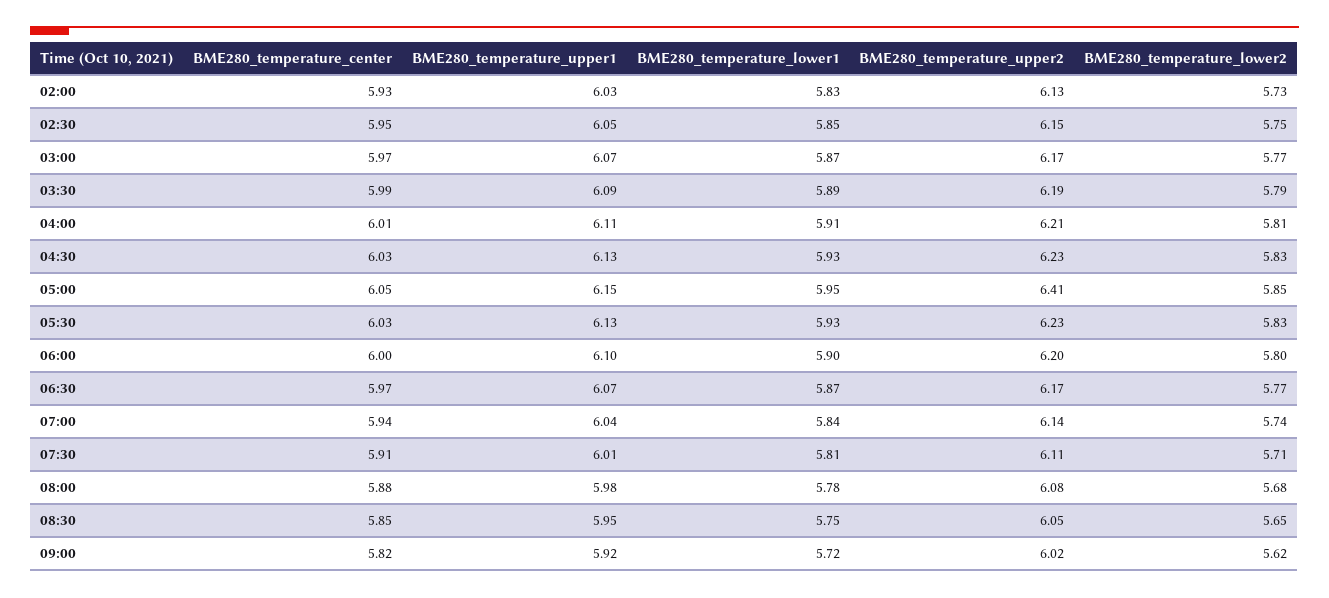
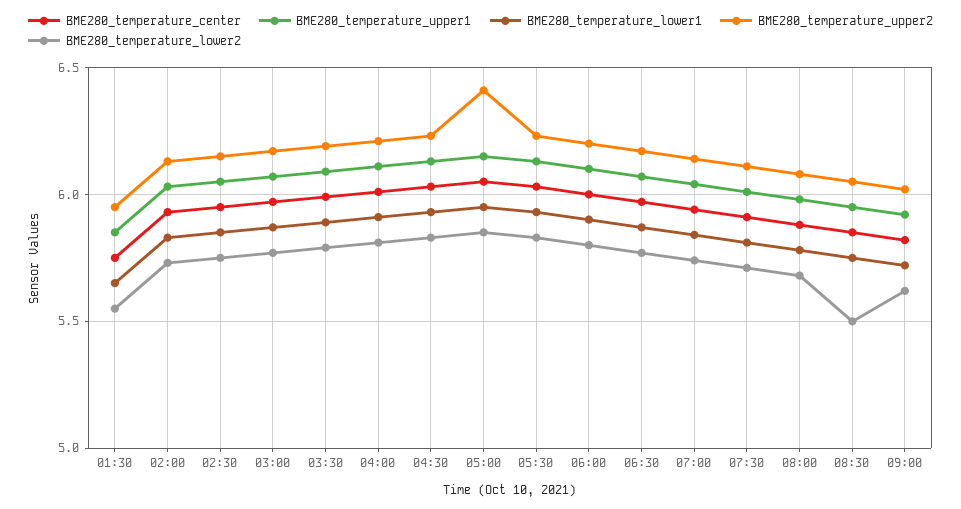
  {
    "BME280_temperature_center": {
      "02:00": 5.93,
      "02:30": 5.95,
      "03:00": 5.97,
      "03:30": 5.99,
      "04:00": 6.01,
      "04:30": 6.03,
      "05:00": 6.05,
      "05:30": 6.03,
      "06:00": 6,
      "06:30": 5.97,
      "07:00": 5.94,
      "07:30": 5.91,
      "08:00": 5.88,
      "08:30": 5.85,
-     "09:00": 5.82
+     "09:00": 5.82,
+     "01:30": 5.75
    },
    "BME280_temperature_upper1": {
      "02:00": 6.03,
      "02:30": 6.05,
      "03:00": 6.07,
      "03:30": 6.09,
      "04:00": 6.11,
      "04:30": 6.13,
      "05:00": 6.15,
      "05:30": 6.13,
      "06:00": 6.1,
      "06:30": 6.07,
      "07:00": 6.04,
      "07:30": 6.01,
      "08:00": 5.98,
      "08:30": 5.95,
-     "09:00": 5.92
+     "09:00": 5.92,
+     "01:30": 5.85
    },
    "BME280_temperature_lower1": {
      "02:00": 5.83,
      "02:30": 5.85,
      "03:00": 5.87,
      "03:30": 5.89,
      "04:00": 5.91,
      "04:30": 5.93,
      "05:00": 5.95,
      "05:30": 5.93,
      "06:00": 5.9,
      "06:30": 5.87,
      "07:00": 5.84,
      "07:30": 5.81,
      "08:00": 5.78,
      "08:30": 5.75,
-     "09:00": 5.72
+     "09:00": 5.72,
+     "01:30": 5.65
    },
    "BME280_temperature_upper2": {
      "02:00": 6.13,
      "02:30": 6.15,
      "03:00": 6.17,
      "03:30": 6.19,
      "04:00": 6.21,
      "04:30": 6.23,
      "05:00": 6.41,
      "05:30": 6.23,
      "06:00": 6.2,
      "06:30": 6.17,
      "07:00": 6.14,
      "07:30": 6.11,
      "08:00": 6.08,
      "08:30": 6.05,
-     "09:00": 6.02
+     "09:00": 6.02,
+     "01:30": 5.95
    },
    "BME280_temperature_lower2": {
      "02:00": 5.73,
      "02:30": 5.75,
      "03:00": 5.77,
      "03:30": 5.79,
      "04:00": 5.81,
      "04:30": 5.83,
      "05:00": 5.85,
      "05:30": 5.83,
      "06:00": 5.8,
      "06:30": 5.77,
      "07:00": 5.74,
      "07:30": 5.71,
      "08:00": 5.68,
-     "08:30": 5.65,
+     "08:30": 5.5,
-     "09:00": 5.62
+     "09:00": 5.62,
+     "01:30": 5.55
    }
  }

